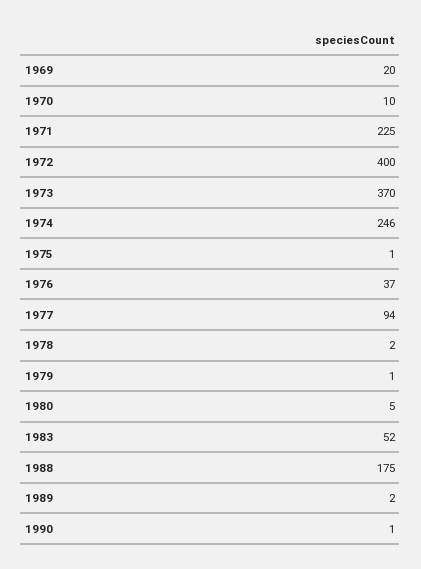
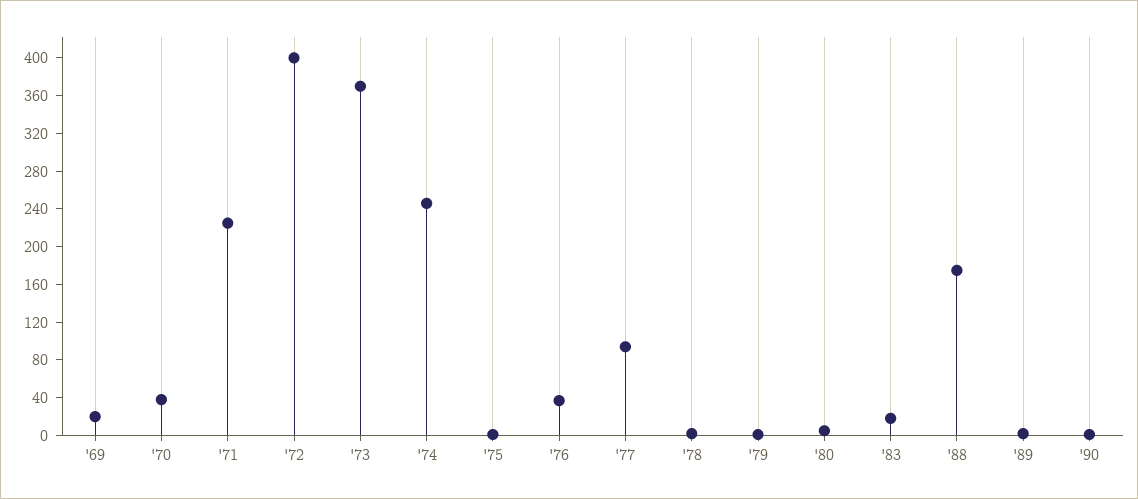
  {
    "1969": 20,
-   "1970": 10,
+   "1970": 40,
    "1971": 225,
    "1972": 400,
    "1973": 370,
    "1974": 246,
    "1975": 1,
    "1976": 37,
    "1977": 94,
    "1978": 2,
    "1979": 1,
    "1980": 5,
-   "1983": 52,
+   "1983": 20,
    "1988": 175,
    "1989": 2,
    "1990": 1
  }

